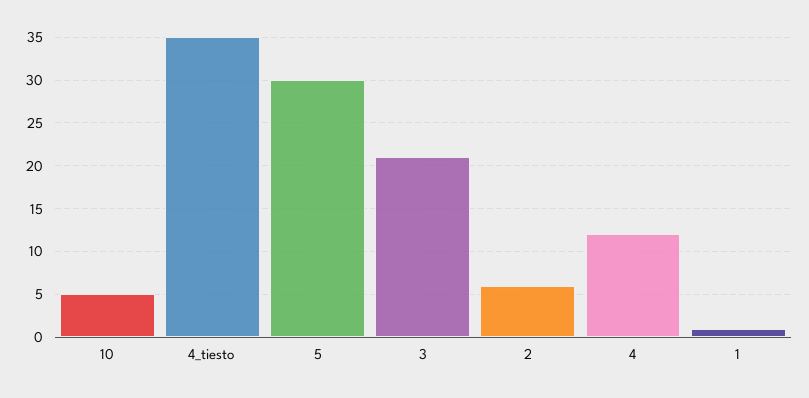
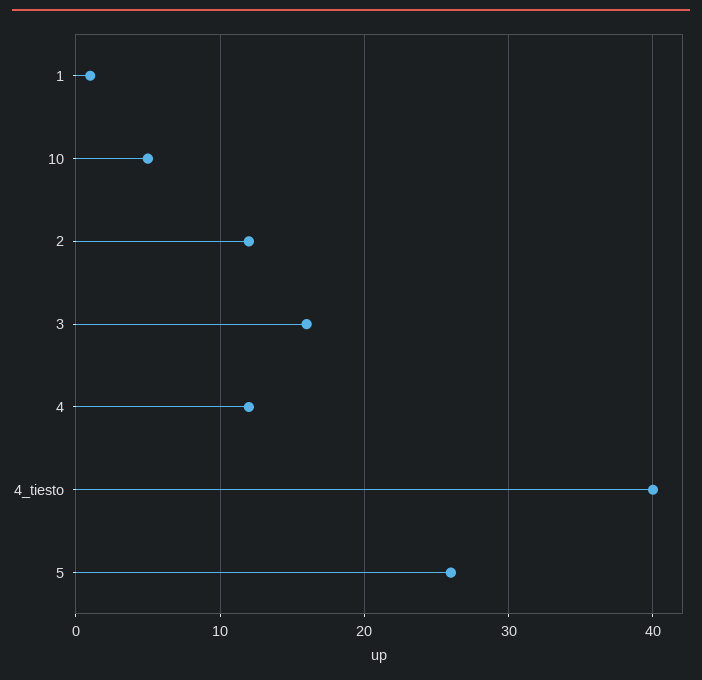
  {
    "10": 5,
-   "4_tiesto": 35,
+   "4_tiesto": 40,
-   "5": 30,
+   "5": 26,
-   "3": 21,
+   "3": 16,
-   "2": 6,
+   "2": 12,
    "4": 12,
    "1": 1
  }

